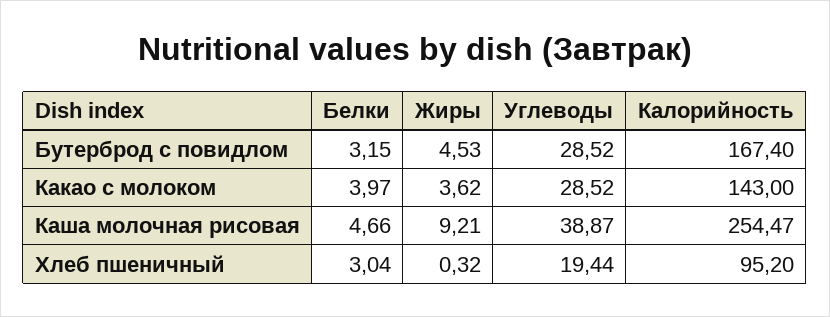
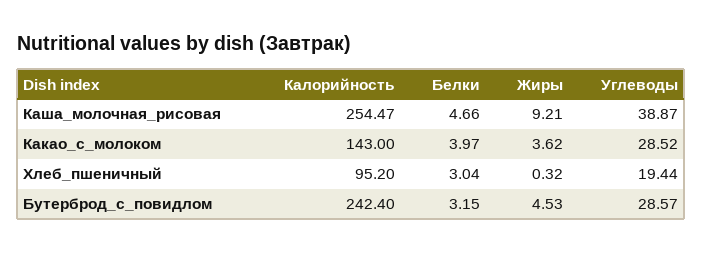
  {
    "Белки": {
      "Бутерброд с повидлом": 3.15,
      "Какао с молоком": 3.97,
      "Каша молочная рисовая": 4.66,
      "Хлеб пшеничный": 3.04
    },
    "Жиры": {
      "Бутерброд с повидлом": 4.53,
      "Какао с молоком": 3.62,
      "Каша молочная рисовая": 9.21,
      "Хлеб пшеничный": 0.32
    },
    "Углеводы": {
-     "Бутерброд с повидлом": 28.52,
+     "Бутерброд с повидлом": 28.57,
      "Какао с молоком": 28.52,
      "Каша молочная рисовая": 38.87,
      "Хлеб пшеничный": 19.44
    },
    "Калорийность": {
-     "Бутерброд с повидлом": 167.4,
+     "Бутерброд с повидлом": 242.4,
      "Какао с молоком": 143,
      "Каша молочная рисовая": 254.47,
      "Хлеб пшеничный": 95.2
    }
  }

